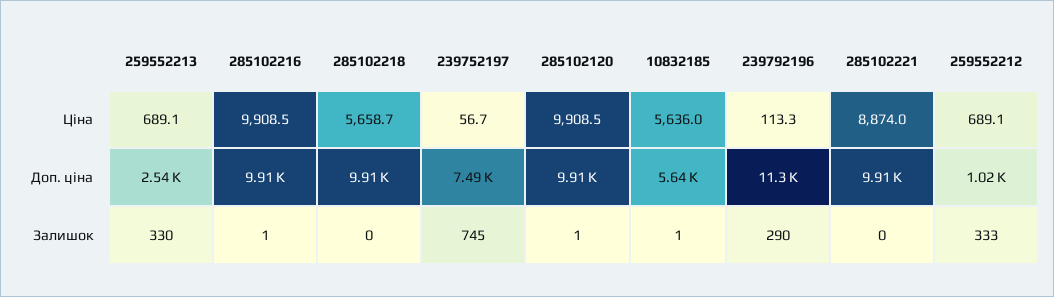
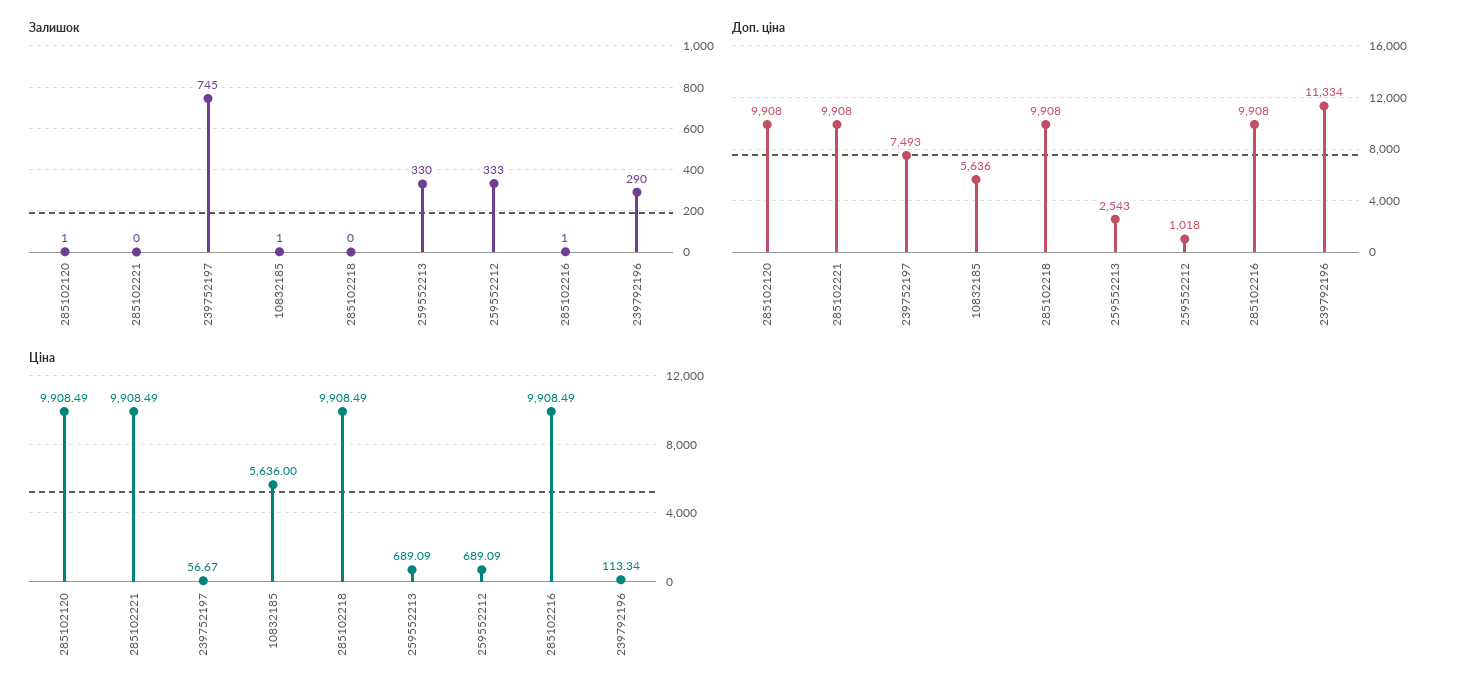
  {
    "Ціна": {
      "259552213": 689.09,
      "285102216": 9908.49,
-     "285102218": 5658.7,
+     "285102218": 9908.49,
      "239752197": 56.67,
      "285102120": 9908.49,
      "10832185": 5636,
      "239792196": 113.34,
-     "285102221": 8874,
+     "285102221": 9908.49,
      "259552212": 689.09
    },
    "Доп. ціна": {
      "259552213": 2543,
      "285102216": 9908,
      "285102218": 9908,
      "239752197": 7493,
      "285102120": 9908,
      "10832185": 5636,
      "239792196": 11334,
      "285102221": 9908,
      "259552212": 1018
    },
    "Залишок": {
      "259552213": 330,
      "285102216": 1,
      "285102218": 0,
      "239752197": 745,
      "285102120": 1,
      "10832185": 1,
      "239792196": 290,
      "285102221": 0,
      "259552212": 333
    }
  }

